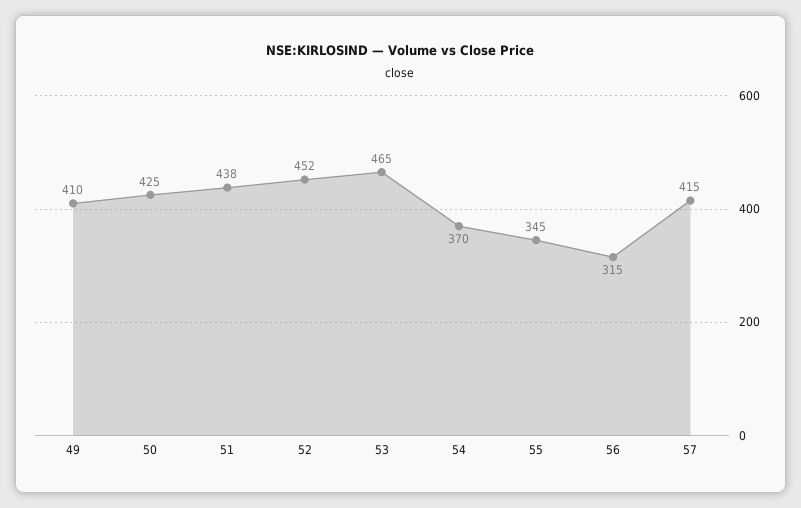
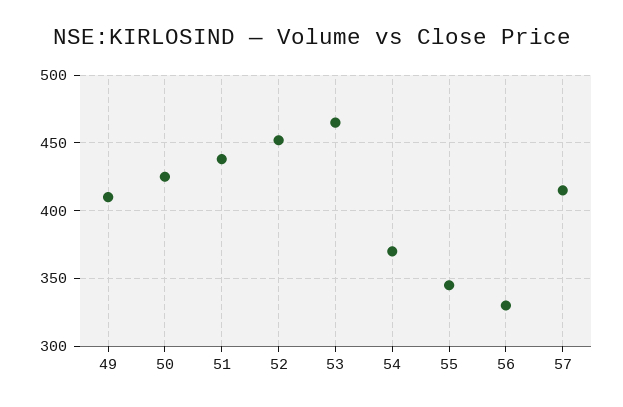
  {
    "49": 410,
    "50": 425,
    "51": 438,
    "52": 452,
    "53": 465,
    "54": 370,
    "55": 345,
-   "56": 315,
+   "56": 330,
    "57": 415
  }

